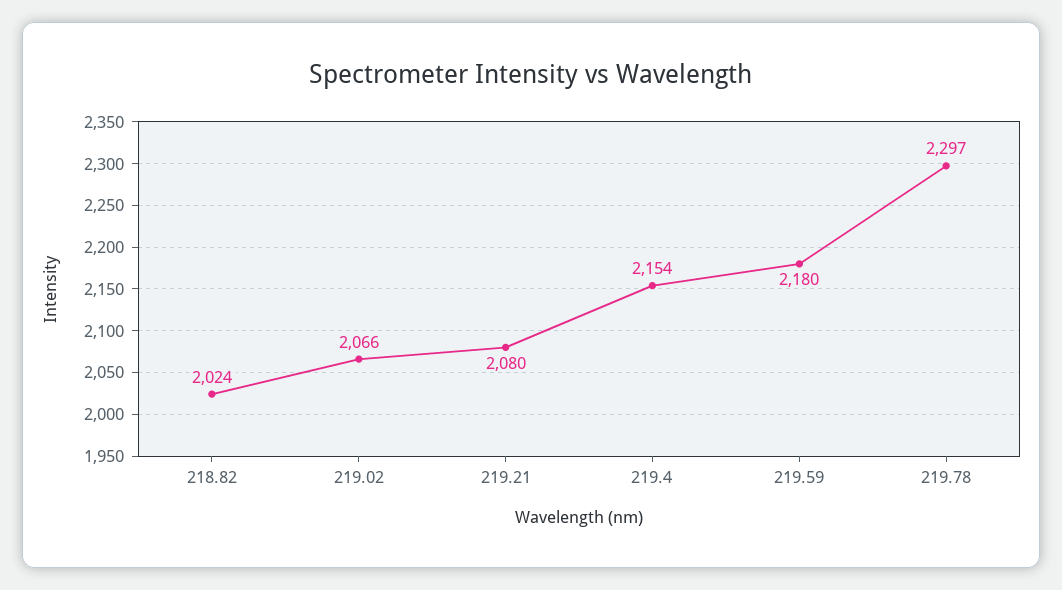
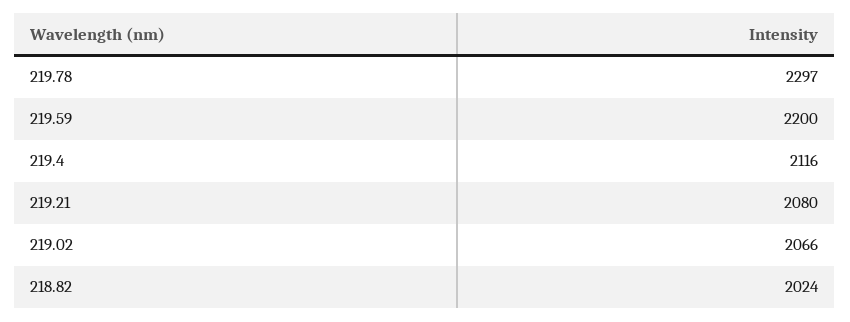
  {
    "218.82": 2024,
    "219.02": 2066,
    "219.21": 2080,
-   "219.4": 2154,
+   "219.4": 2116,
-   "219.59": 2180,
+   "219.59": 2200,
    "219.78": 2297
  }

